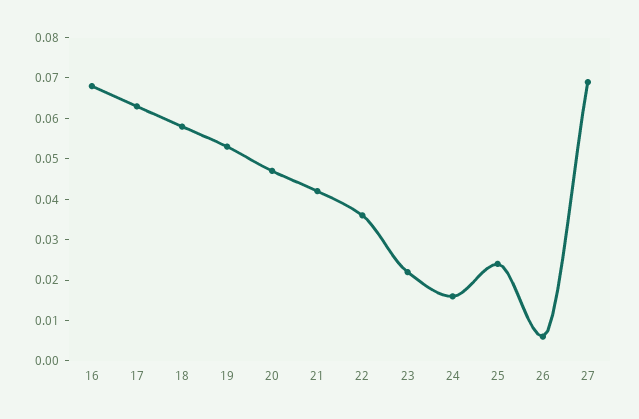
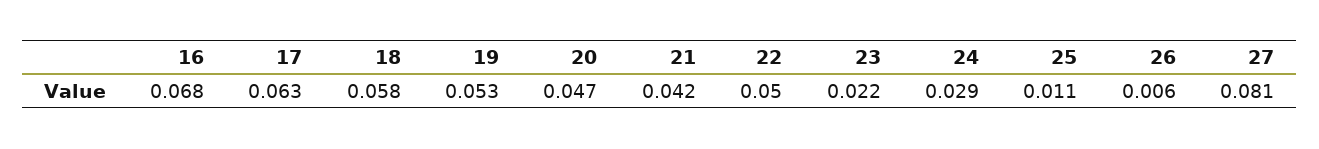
  {
    "16": 0.068,
    "17": 0.063,
    "18": 0.058,
    "19": 0.053,
    "20": 0.047,
    "21": 0.042,
-   "22": 0.035,
+   "22": 0.05,
    "23": 0.022,
-   "24": 0.015,
+   "24": 0.029,
-   "25": 0.025,
+   "25": 0.011,
    "26": 0.006,
-   "27": 0.07
+   "27": 0.081
  }

